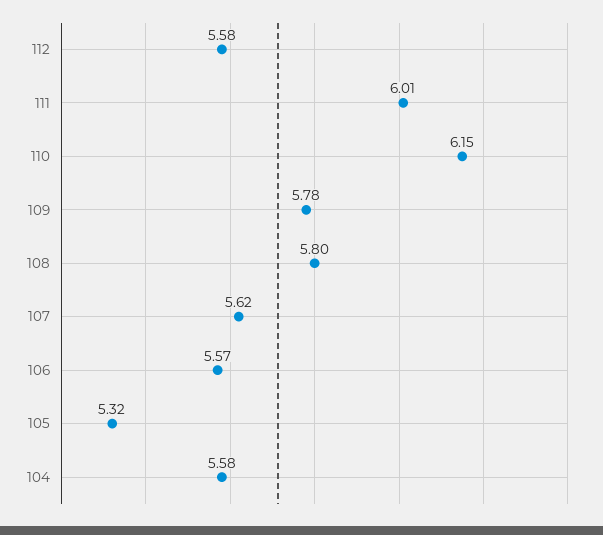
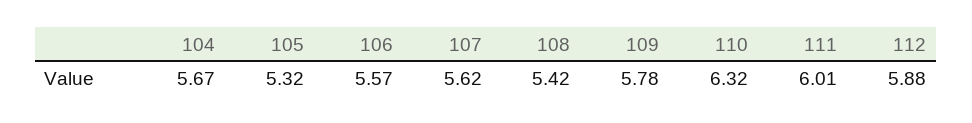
  {
-   "112": 5.58,
+   "112": 5.88,
    "111": 6.01,
-   "110": 6.15,
+   "110": 6.32,
    "109": 5.78,
-   "108": 5.8,
+   "108": 5.42,
    "107": 5.62,
    "106": 5.57,
    "105": 5.32,
-   "104": 5.58
+   "104": 5.67
  }

